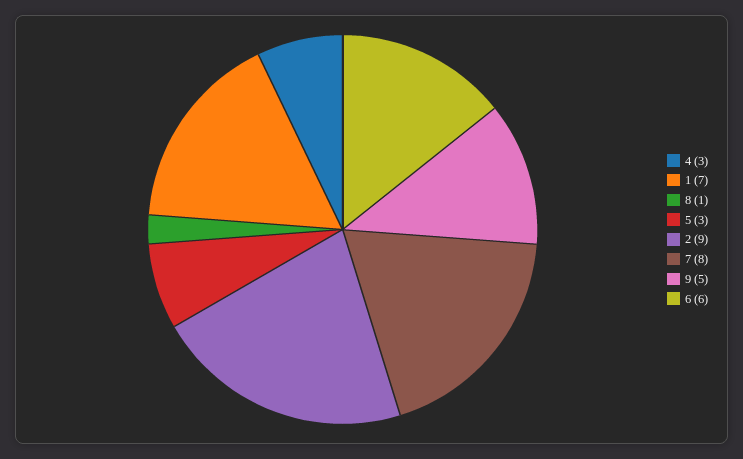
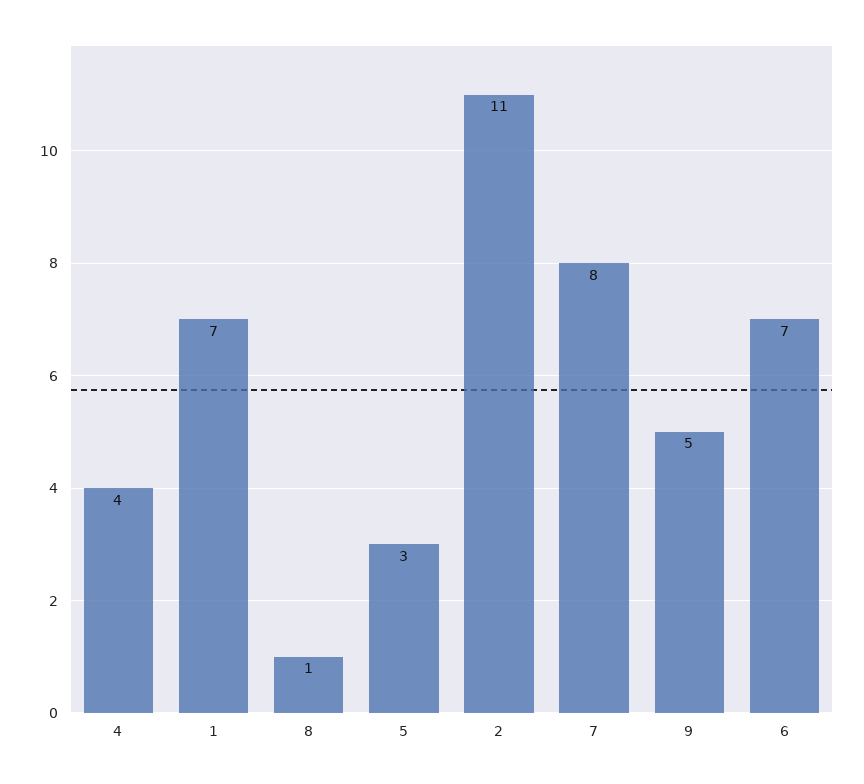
  {
-   "4": 3,
+   "4": 4,
    "1": 7,
    "8": 1,
    "5": 3,
-   "2": 9,
+   "2": 11,
    "7": 8,
    "9": 5,
-   "6": 6
+   "6": 7
  }

